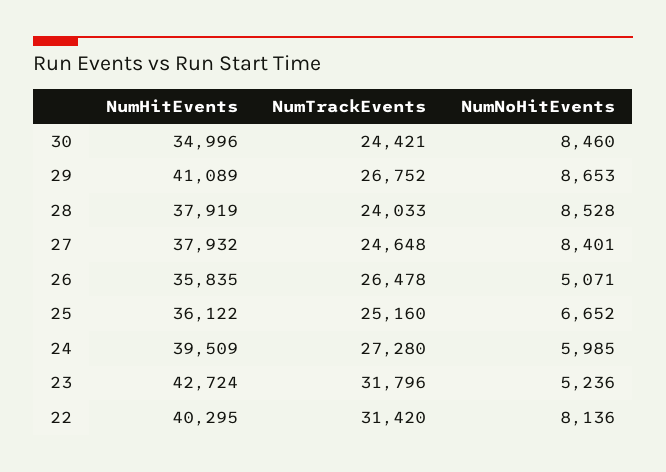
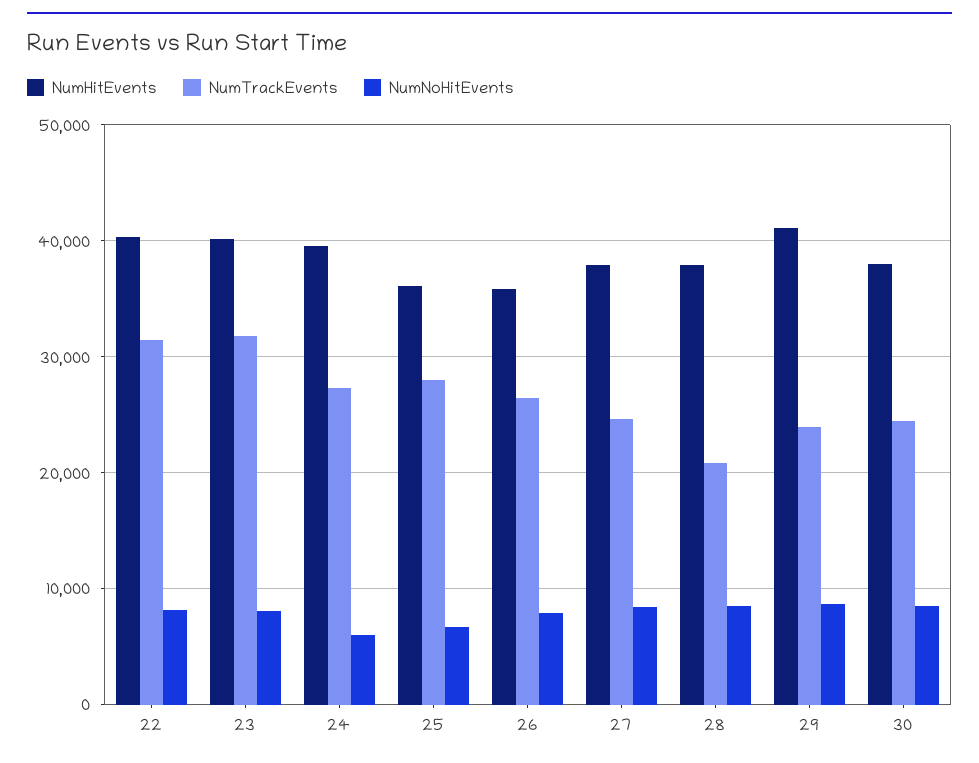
  {
    "NumHitEvents": {
-     "30": 34996,
+     "30": 38000,
      "29": 41089,
      "28": 37919,
      "27": 37932,
      "26": 35835,
      "25": 36122,
      "24": 39509,
-     "23": 42724,
+     "23": 40000,
      "22": 40295
    },
    "NumTrackEvents": {
      "30": 24421,
-     "29": 26752,
+     "29": 24000,
-     "28": 24033,
+     "28": 21000,
      "27": 24648,
      "26": 26478,
-     "25": 25160,
+     "25": 28000,
      "24": 27280,
      "23": 31796,
      "22": 31420
    },
    "NumNoHitEvents": {
      "30": 8460,
      "29": 8653,
      "28": 8528,
      "27": 8401,
-     "26": 5071,
+     "26": 8000,
      "25": 6652,
      "24": 5985,
-     "23": 5236,
+     "23": 8000,
      "22": 8136
    }
  }

